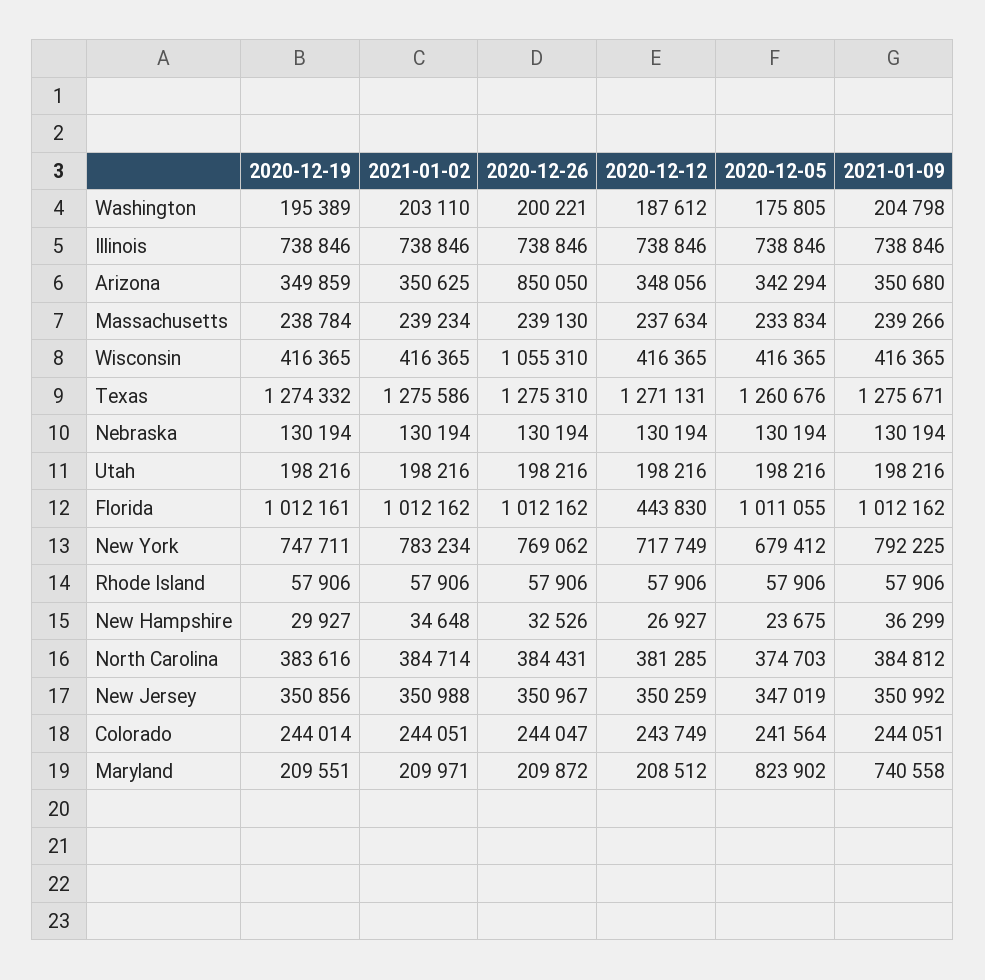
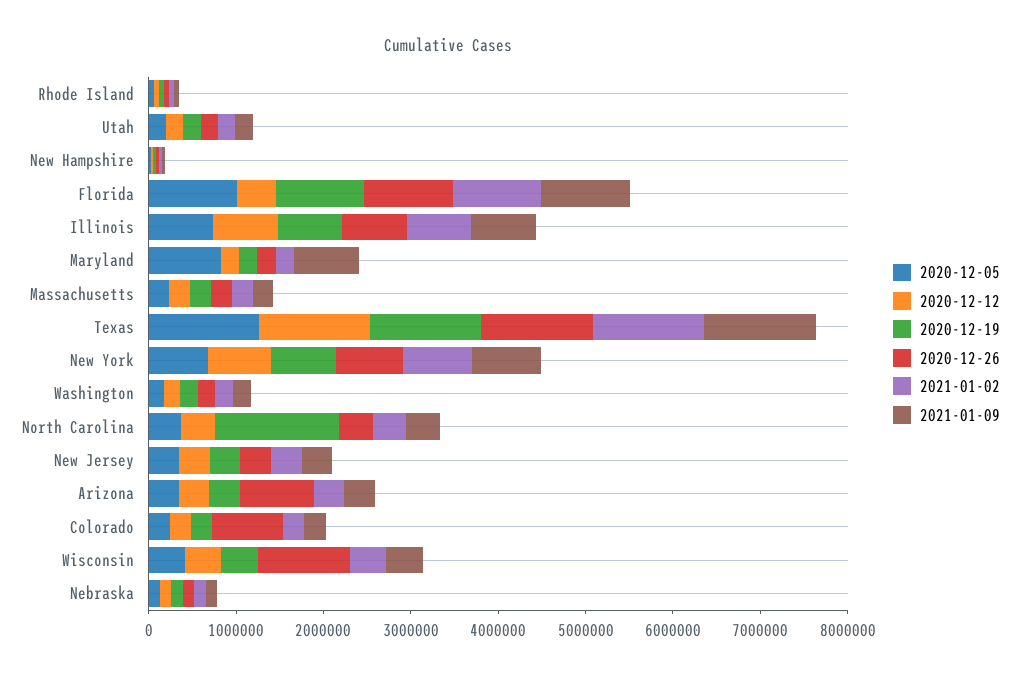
  {
    "2020-12-19": {
      "Washington": 195389,
      "Illinois": 738846,
      "Arizona": 349859,
      "Massachusetts": 238784,
      "Wisconsin": 416365,
      "Texas": 1274332,
      "Nebraska": 130194,
      "Utah": 198216,
      "Florida": 1012161,
      "New York": 747711,
      "Rhode Island": 57906,
      "New Hampshire": 29927,
-     "North Carolina": 383616,
+     "North Carolina": 1400000,
      "New Jersey": 350856,
      "Colorado": 244014,
      "Maryland": 209551
    },
    "2021-01-02": {
      "Washington": 203110,
      "Illinois": 738846,
      "Arizona": 350625,
      "Massachusetts": 239234,
      "Wisconsin": 416365,
      "Texas": 1275586,
      "Nebraska": 130194,
      "Utah": 198216,
      "Florida": 1012162,
      "New York": 783234,
      "Rhode Island": 57906,
      "New Hampshire": 34648,
      "North Carolina": 384714,
      "New Jersey": 350988,
      "Colorado": 244051,
      "Maryland": 209971
    },
    "2020-12-26": {
      "Washington": 200221,
      "Illinois": 738846,
      "Arizona": 850050,
      "Massachusetts": 239130,
      "Wisconsin": 1055310,
      "Texas": 1275310,
      "Nebraska": 130194,
      "Utah": 198216,
      "Florida": 1012162,
      "New York": 769062,
      "Rhode Island": 57906,
      "New Hampshire": 32526,
      "North Carolina": 384431,
      "New Jersey": 350967,
-     "Colorado": 244047,
+     "Colorado": 800000,
      "Maryland": 209872
    },
    "2020-12-12": {
      "Washington": 187612,
      "Illinois": 738846,
      "Arizona": 348056,
      "Massachusetts": 237634,
      "Wisconsin": 416365,
      "Texas": 1271131,
      "Nebraska": 130194,
      "Utah": 198216,
      "Florida": 443830,
      "New York": 717749,
      "Rhode Island": 57906,
      "New Hampshire": 26927,
      "North Carolina": 381285,
      "New Jersey": 350259,
      "Colorado": 243749,
      "Maryland": 208512
    },
    "2020-12-05": {
      "Washington": 175805,
      "Illinois": 738846,
      "Arizona": 342294,
      "Massachusetts": 233834,
      "Wisconsin": 416365,
      "Texas": 1260676,
      "Nebraska": 130194,
      "Utah": 198216,
      "Florida": 1011055,
      "New York": 679412,
      "Rhode Island": 57906,
      "New Hampshire": 23675,
      "North Carolina": 374703,
      "New Jersey": 347019,
      "Colorado": 241564,
      "Maryland": 823902
    },
    "2021-01-09": {
      "Washington": 204798,
      "Illinois": 738846,
      "Arizona": 350680,
      "Massachusetts": 239266,
      "Wisconsin": 416365,
      "Texas": 1275671,
      "Nebraska": 130194,
      "Utah": 198216,
      "Florida": 1012162,
      "New York": 792225,
      "Rhode Island": 57906,
      "New Hampshire": 36299,
      "North Carolina": 384812,
      "New Jersey": 350992,
      "Colorado": 244051,
      "Maryland": 740558
    }
  }

